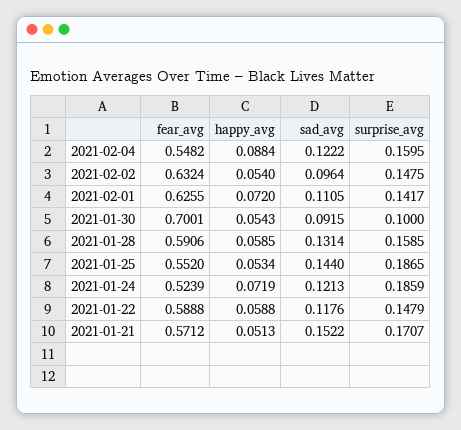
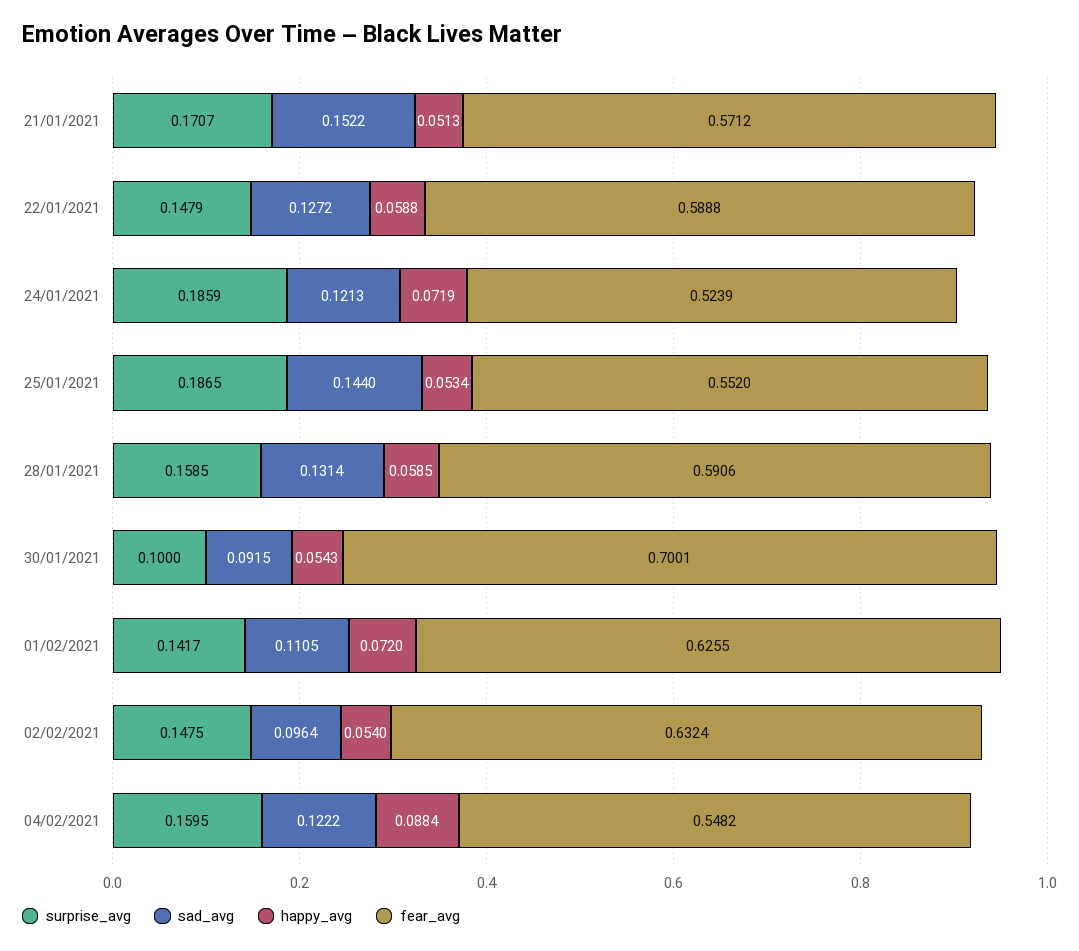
  {
    "fear_avg": {
      "2021-02-04": 0.5482,
      "2021-02-02": 0.6324,
      "2021-02-01": 0.6255,
      "2021-01-30": 0.7001,
      "2021-01-28": 0.5906,
      "2021-01-25": 0.552,
      "2021-01-24": 0.5239,
      "2021-01-22": 0.5888,
      "2021-01-21": 0.5712
    },
    "happy_avg": {
      "2021-02-04": 0.0884,
      "2021-02-02": 0.054,
      "2021-02-01": 0.072,
      "2021-01-30": 0.0543,
      "2021-01-28": 0.0585,
      "2021-01-25": 0.0534,
      "2021-01-24": 0.0719,
      "2021-01-22": 0.0588,
      "2021-01-21": 0.0513
    },
    "sad_avg": {
      "2021-02-04": 0.1222,
      "2021-02-02": 0.0964,
      "2021-02-01": 0.1105,
      "2021-01-30": 0.0915,
      "2021-01-28": 0.1314,
      "2021-01-25": 0.144,
      "2021-01-24": 0.1213,
-     "2021-01-22": 0.1176,
+     "2021-01-22": 0.1272,
      "2021-01-21": 0.1522
    },
    "surprise_avg": {
      "2021-02-04": 0.1595,
      "2021-02-02": 0.1475,
      "2021-02-01": 0.1417,
      "2021-01-30": 0.1,
      "2021-01-28": 0.1585,
      "2021-01-25": 0.1865,
      "2021-01-24": 0.1859,
      "2021-01-22": 0.1479,
      "2021-01-21": 0.1707
    }
  }

